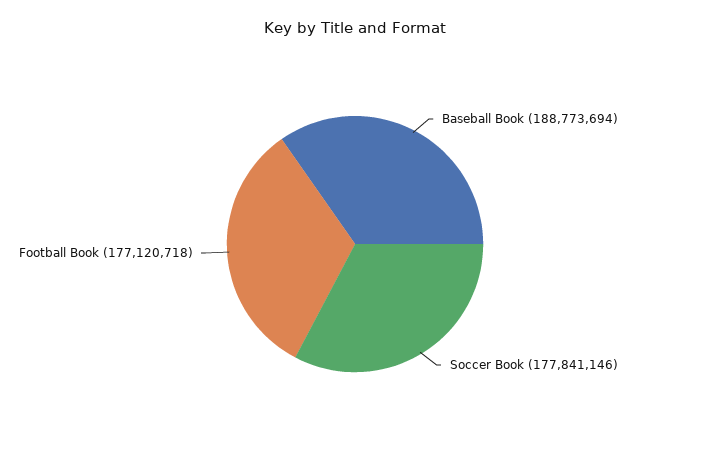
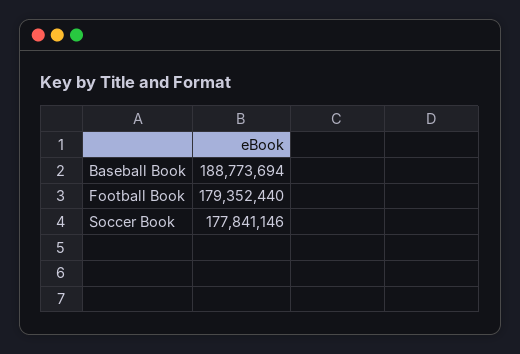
  {
    "Baseball Book": 188773694,
    "Soccer Book": 177841146,
-   "Football Book": 177120718
+   "Football Book": 179352440
  }

